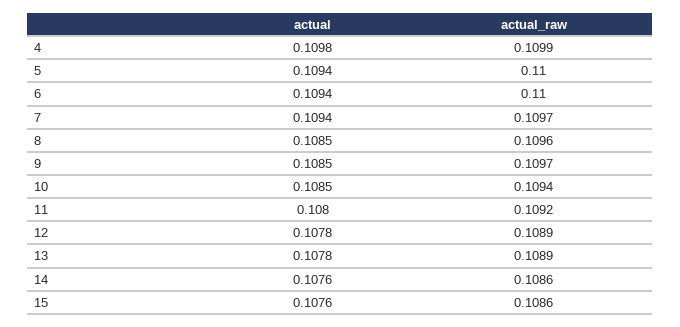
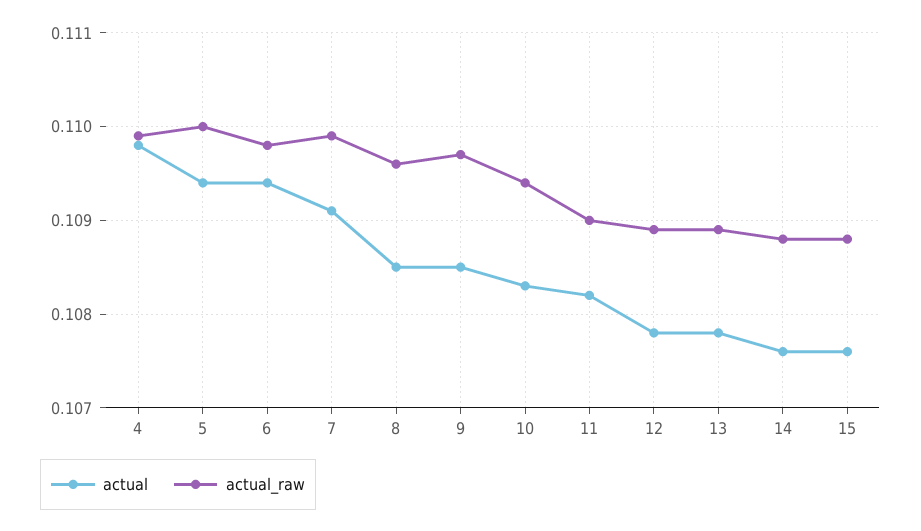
  {
    "actual": {
      "4": 0.1098,
      "5": 0.1094,
      "6": 0.1094,
-     "7": 0.1094,
+     "7": 0.1091,
      "8": 0.1085,
      "9": 0.1085,
-     "10": 0.1085,
+     "10": 0.1083,
-     "11": 0.108,
+     "11": 0.1082,
      "12": 0.1078,
      "13": 0.1078,
      "14": 0.1076,
      "15": 0.1076
    },
    "actual_raw": {
      "4": 0.1099,
      "5": 0.11,
-     "6": 0.11,
+     "6": 0.1098,
-     "7": 0.1097,
+     "7": 0.1099,
      "8": 0.1096,
      "9": 0.1097,
      "10": 0.1094,
-     "11": 0.1092,
+     "11": 0.109,
      "12": 0.1089,
      "13": 0.1089,
-     "14": 0.1086,
+     "14": 0.1088,
-     "15": 0.1086
+     "15": 0.1088
    }
  }

